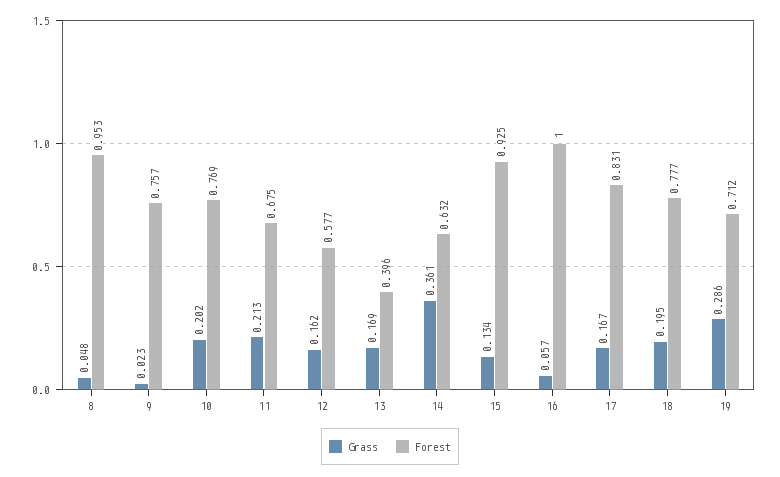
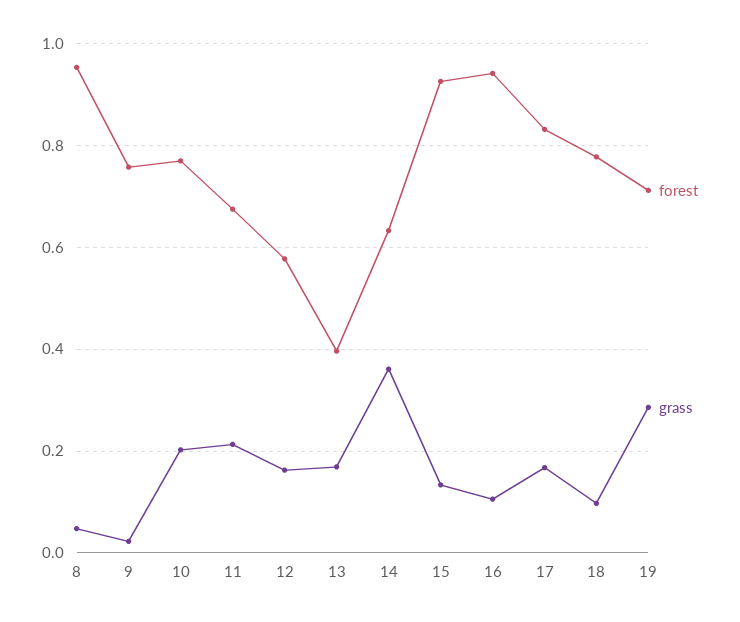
  {
    "Grass": {
      "8": 0.048,
      "9": 0.023,
      "10": 0.202,
      "11": 0.213,
      "12": 0.162,
      "13": 0.169,
      "14": 0.361,
      "15": 0.134,
-     "16": 0.057,
+     "16": 0.1,
      "17": 0.167,
-     "18": 0.195,
+     "18": 0.1,
      "19": 0.286
    },
    "Forest": {
      "8": 0.953,
      "9": 0.757,
      "10": 0.769,
      "11": 0.675,
      "12": 0.577,
      "13": 0.396,
      "14": 0.632,
      "15": 0.925,
-     "16": 1,
+     "16": 0.94,
      "17": 0.831,
      "18": 0.777,
      "19": 0.712
    }
  }

